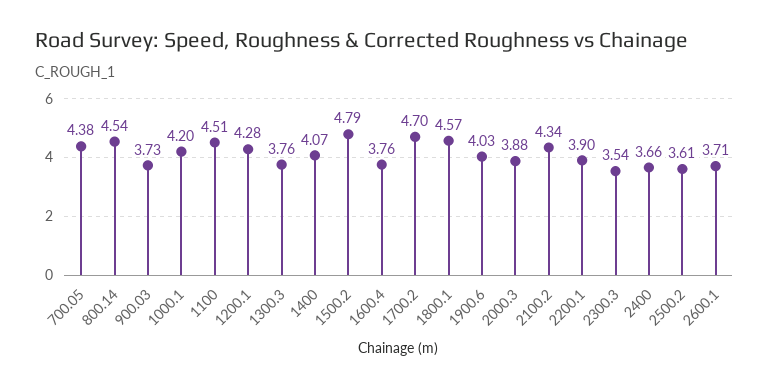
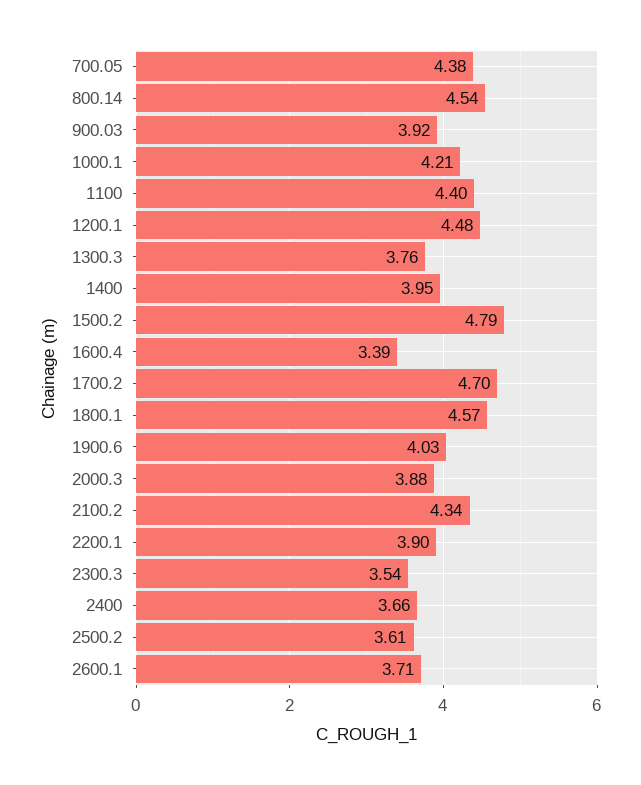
  {
    "700.05": 4.38,
    "800.14": 4.54,
-   "900.03": 3.73,
+   "900.03": 3.92,
-   "1000.1": 4.2,
+   "1000.1": 4.21,
-   "1100": 4.51,
+   "1100": 4.4,
-   "1200.1": 4.28,
+   "1200.1": 4.48,
    "1300.3": 3.76,
-   "1400": 4.07,
+   "1400": 3.95,
    "1500.2": 4.79,
-   "1600.4": 3.76,
+   "1600.4": 3.39,
    "1700.2": 4.7,
    "1800.1": 4.57,
    "1900.6": 4.03,
    "2000.3": 3.88,
    "2100.2": 4.34,
    "2200.1": 3.9,
    "2300.3": 3.54,
    "2400": 3.66,
    "2500.2": 3.61,
    "2600.1": 3.71
  }

